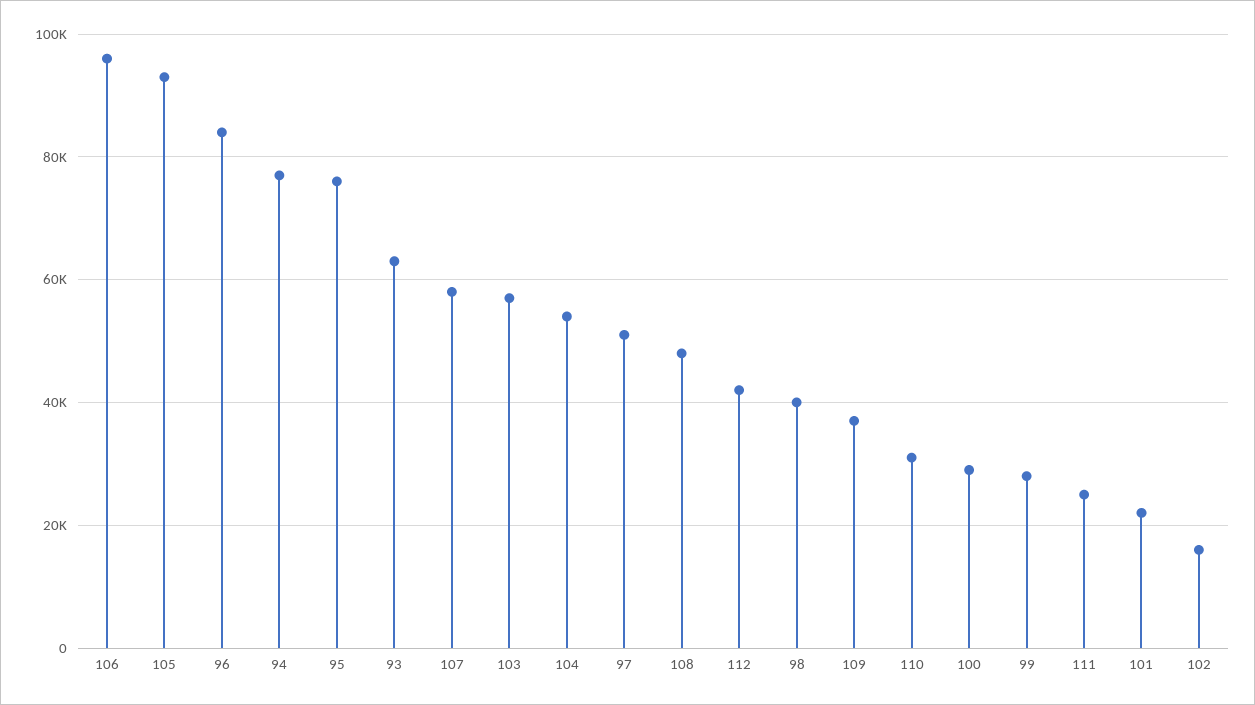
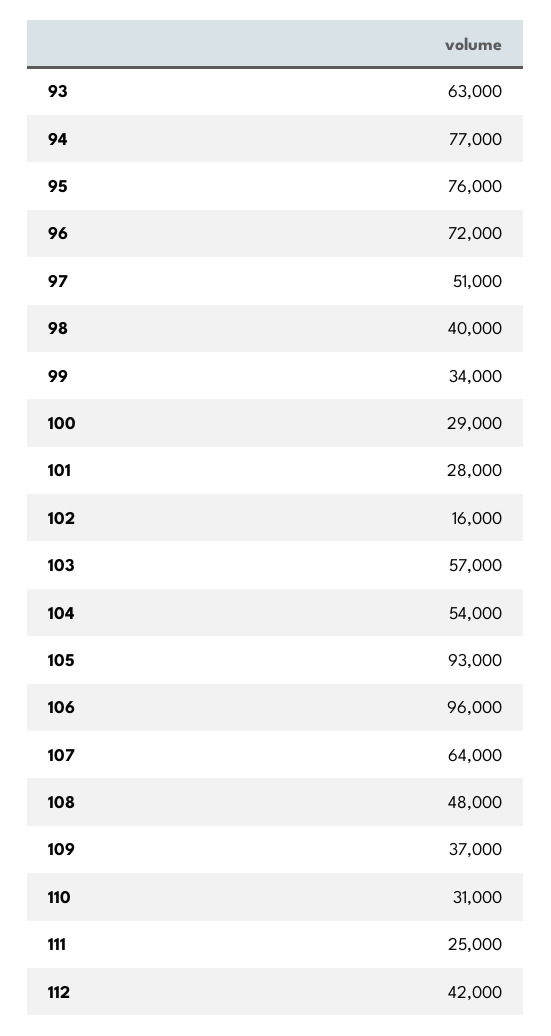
  {
    "106": 96000,
    "105": 93000,
-   "96": 84000,
+   "96": 72000,
    "94": 77000,
    "95": 76000,
    "93": 63000,
-   "107": 58000,
+   "107": 64000,
    "103": 57000,
    "104": 54000,
    "97": 51000,
    "108": 48000,
    "112": 42000,
    "98": 40000,
    "109": 37000,
    "110": 31000,
    "100": 29000,
-   "99": 28000,
+   "99": 34000,
    "111": 25000,
-   "101": 22000,
+   "101": 28000,
    "102": 16000
  }

